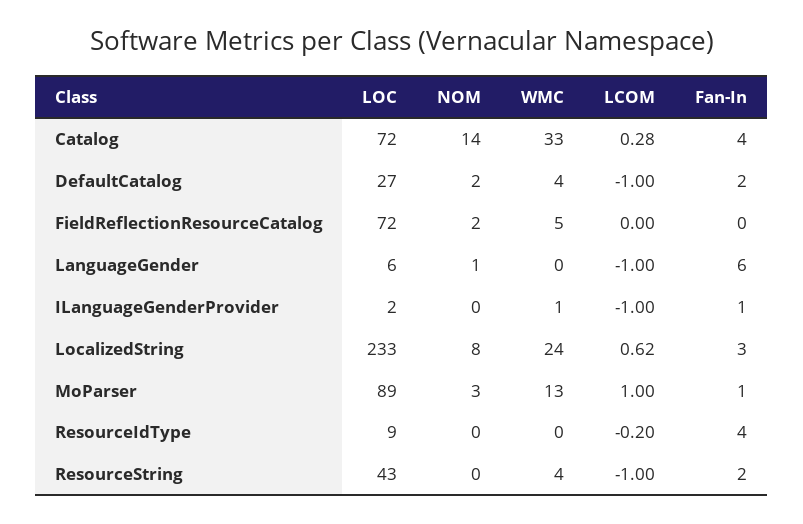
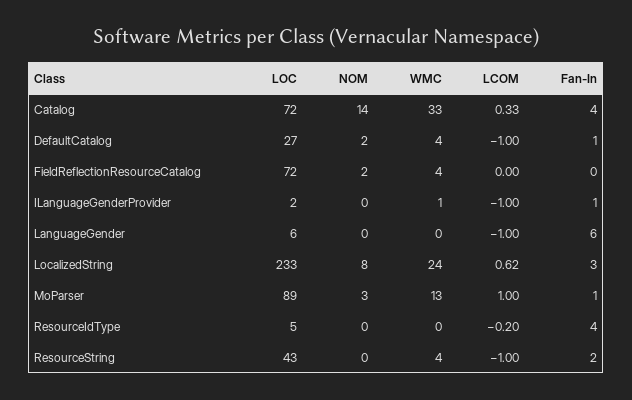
  {
    "LOC": {
      "Catalog": 72,
      "DefaultCatalog": 27,
      "FieldReflectionResourceCatalog": 72,
      "LanguageGender": 6,
      "ILanguageGenderProvider": 2,
      "LocalizedString": 233,
      "MoParser": 89,
-     "ResourceIdType": 9,
+     "ResourceIdType": 5,
      "ResourceString": 43
    },
    "NOM": {
      "Catalog": 14,
      "DefaultCatalog": 2,
      "FieldReflectionResourceCatalog": 2,
-     "LanguageGender": 1,
+     "LanguageGender": 0,
      "ILanguageGenderProvider": 0,
      "LocalizedString": 8,
      "MoParser": 3,
      "ResourceIdType": 0,
      "ResourceString": 0
    },
    "WMC": {
      "Catalog": 33,
      "DefaultCatalog": 4,
-     "FieldReflectionResourceCatalog": 5,
+     "FieldReflectionResourceCatalog": 4,
      "LanguageGender": 0,
      "ILanguageGenderProvider": 1,
      "LocalizedString": 24,
      "MoParser": 13,
      "ResourceIdType": 0,
      "ResourceString": 4
    },
    "LCOM": {
-     "Catalog": 0.28,
+     "Catalog": 0.33,
      "DefaultCatalog": -1,
      "FieldReflectionResourceCatalog": 0,
      "LanguageGender": -1,
      "ILanguageGenderProvider": -1,
      "LocalizedString": 0.62,
      "MoParser": 1,
      "ResourceIdType": -0.2,
      "ResourceString": -1
    },
    "Fan-In": {
      "Catalog": 4,
-     "DefaultCatalog": 2,
+     "DefaultCatalog": 1,
      "FieldReflectionResourceCatalog": 0,
      "LanguageGender": 6,
      "ILanguageGenderProvider": 1,
      "LocalizedString": 3,
      "MoParser": 1,
      "ResourceIdType": 4,
      "ResourceString": 2
    }
  }

